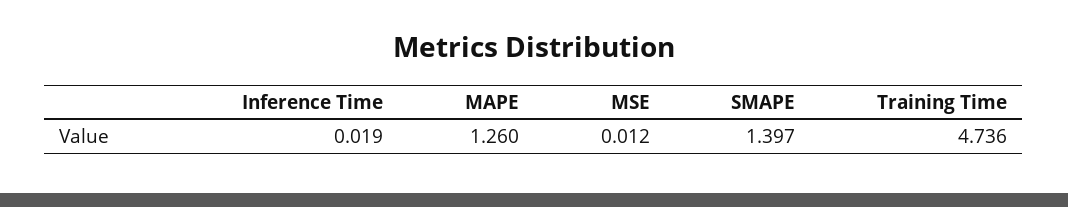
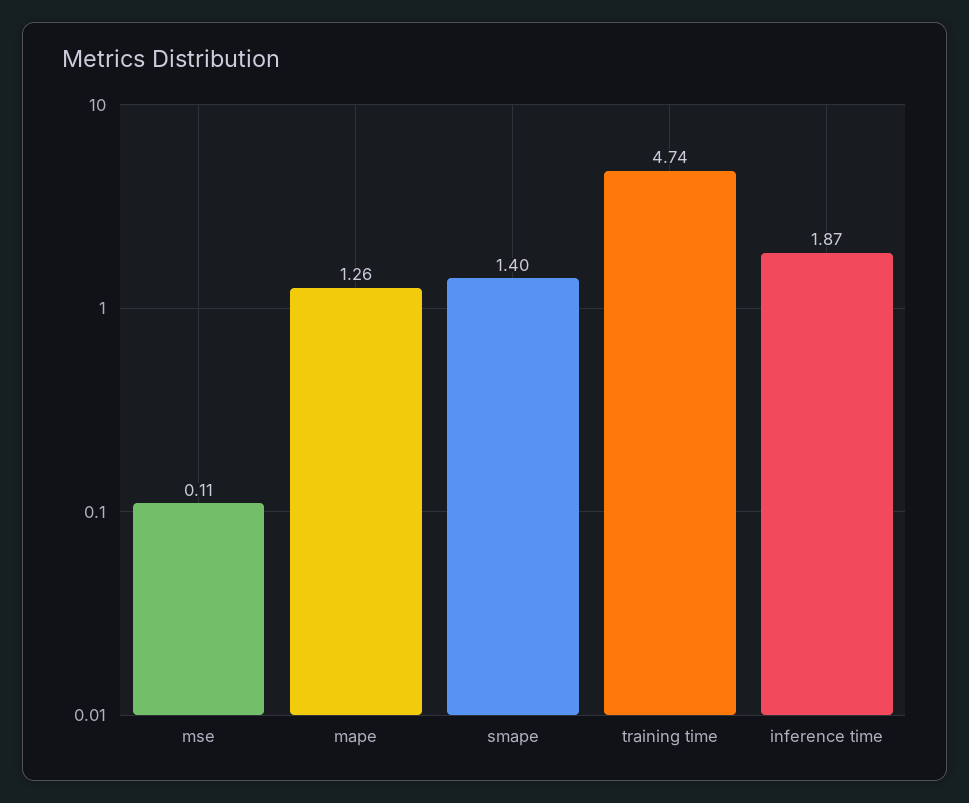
  {
-   "Inference Time": 0.019,
+   "Inference Time": 1.87,
    "MAPE": 1.26,
-   "MSE": 0.012,
+   "MSE": 0.11,
    "SMAPE": 1.397,
    "Training Time": 4.736
  }

